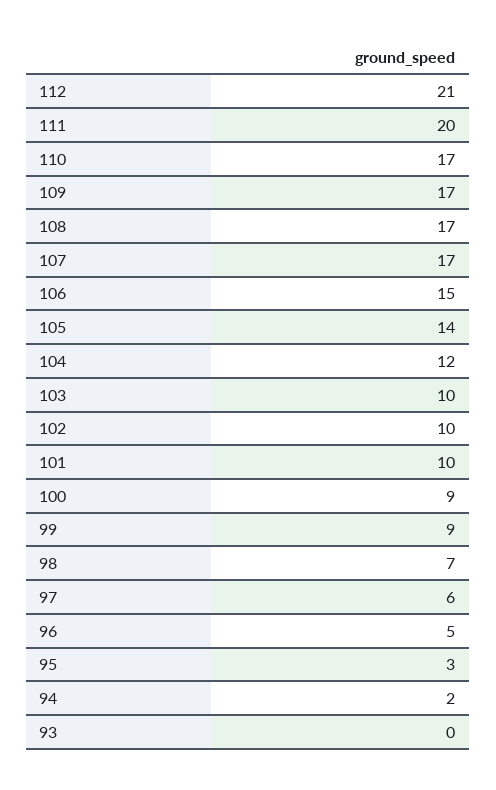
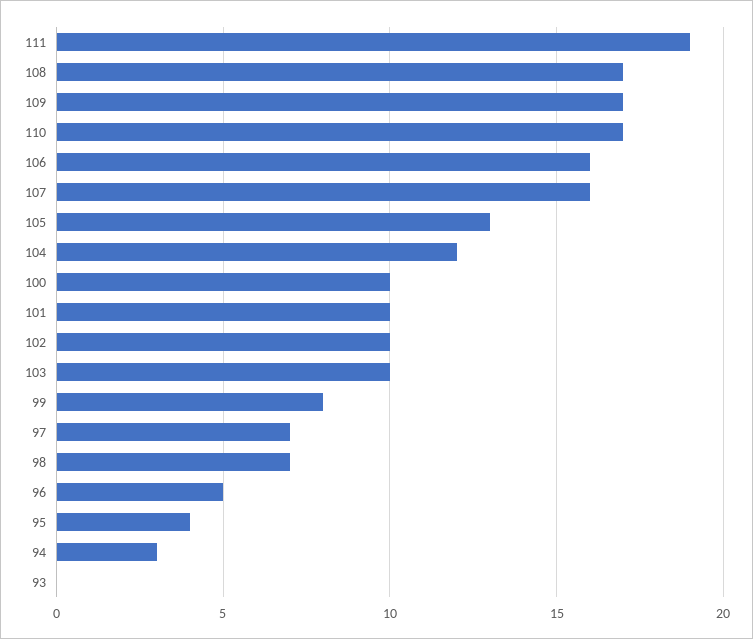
  {
-   "112": 21,
-   "111": 20,
+   "111": 19,
    "110": 17,
    "109": 17,
    "108": 17,
-   "107": 17,
+   "107": 16,
-   "106": 15,
+   "106": 16,
-   "105": 14,
+   "105": 13,
    "104": 12,
    "103": 10,
    "102": 10,
    "101": 10,
-   "100": 9,
+   "100": 10,
-   "99": 9,
+   "99": 8,
    "98": 7,
-   "97": 6,
+   "97": 7,
    "96": 5,
-   "95": 3,
+   "95": 4,
-   "94": 2,
+   "94": 3,
    "93": 0
  }

